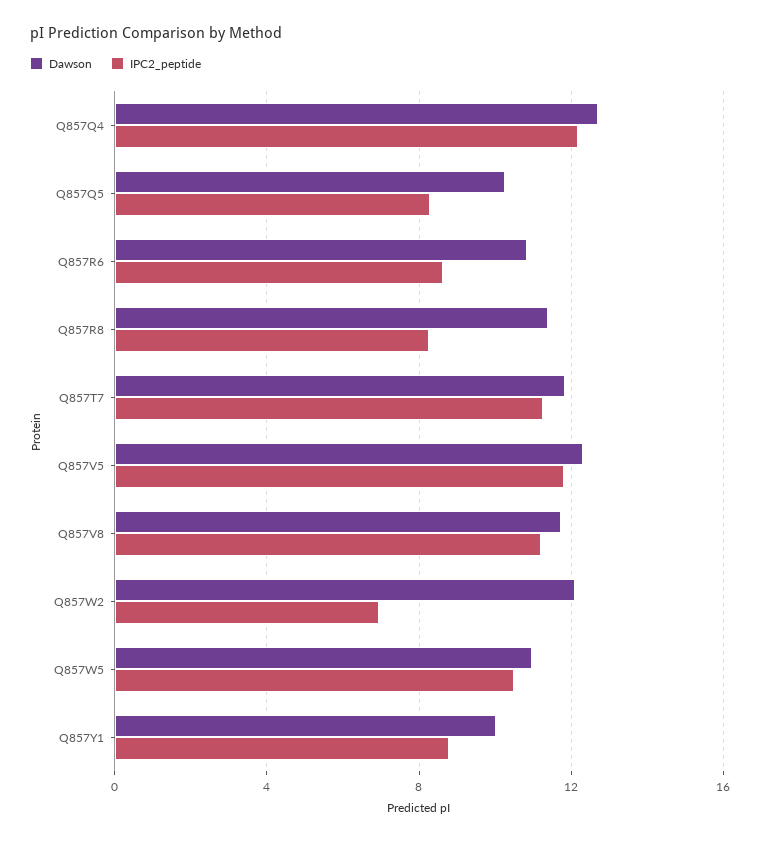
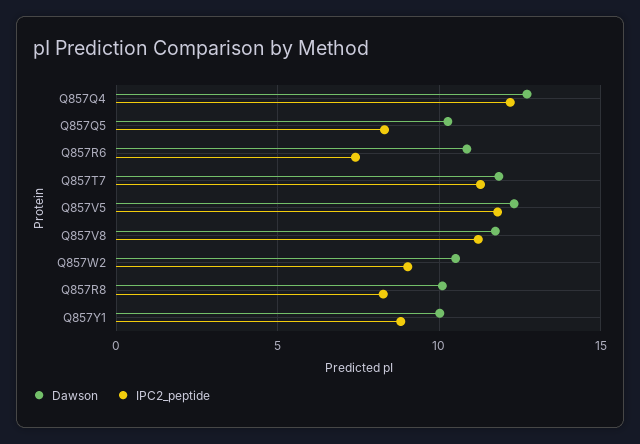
  {
    "Dawson": {
      "Q857Q4": 12.5,
      "Q857Q5": 10.5,
      "Q857R6": 11,
-     "Q857R8": 11.5,
+     "Q857R8": 10,
      "Q857T7": 12,
      "Q857V5": 12.5,
      "Q857V8": 11.5,
-     "Q857W2": 12,
+     "Q857W2": 10.5,
-     "Q857W5": 11,
      "Q857Y1": 10
    },
    "IPC2_peptide": {
      "Q857Q4": 12,
      "Q857Q5": 8.5,
-     "Q857R6": 8.5,
+     "Q857R6": 7.5,
      "Q857R8": 8.5,
      "Q857T7": 11.5,
      "Q857V5": 12,
      "Q857V8": 11,
-     "Q857W2": 7,
+     "Q857W2": 9,
-     "Q857W5": 10.5,
      "Q857Y1": 9
    }
  }

